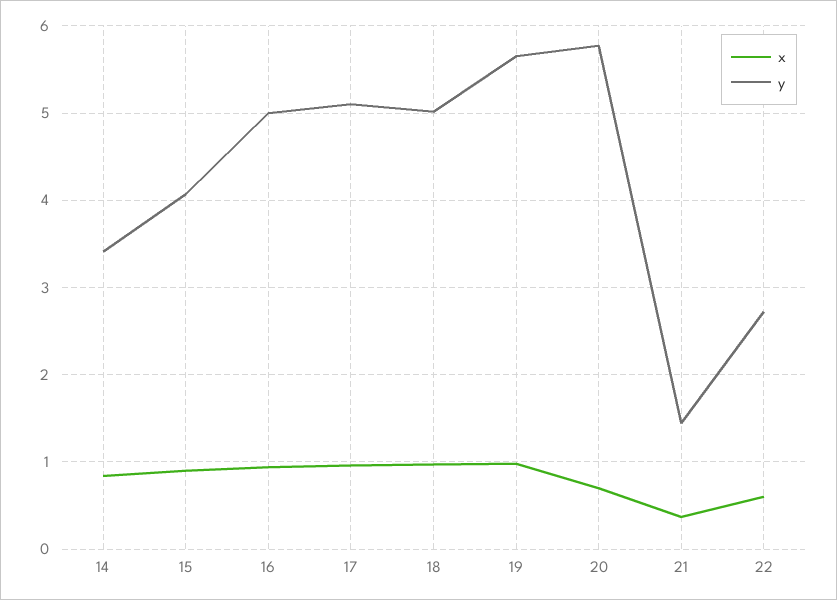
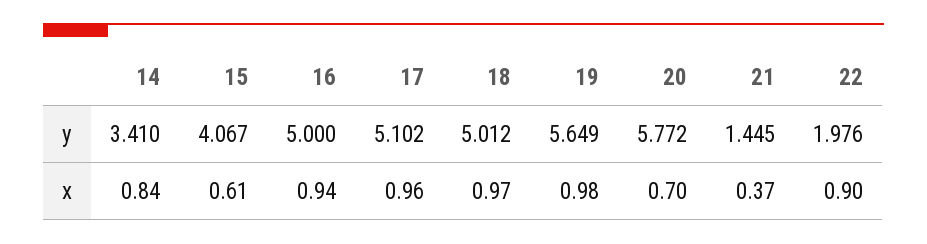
  {
    "x": {
      "14": 0.84,
-     "15": 0.9,
+     "15": 0.61,
      "16": 0.94,
      "17": 0.96,
      "18": 0.97,
      "19": 0.98,
      "20": 0.7,
      "21": 0.37,
-     "22": 0.6
+     "22": 0.9
    },
    "y": {
      "14": 3.41,
      "15": 4.067,
      "16": 5,
      "17": 5.102,
      "18": 5.012,
      "19": 5.649,
      "20": 5.772,
      "21": 1.445,
-     "22": 2.7
+     "22": 1.976
    }
  }

